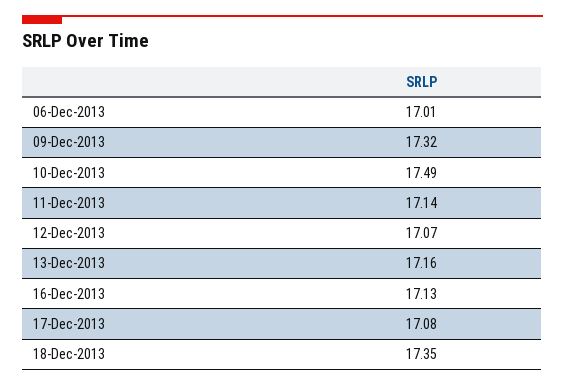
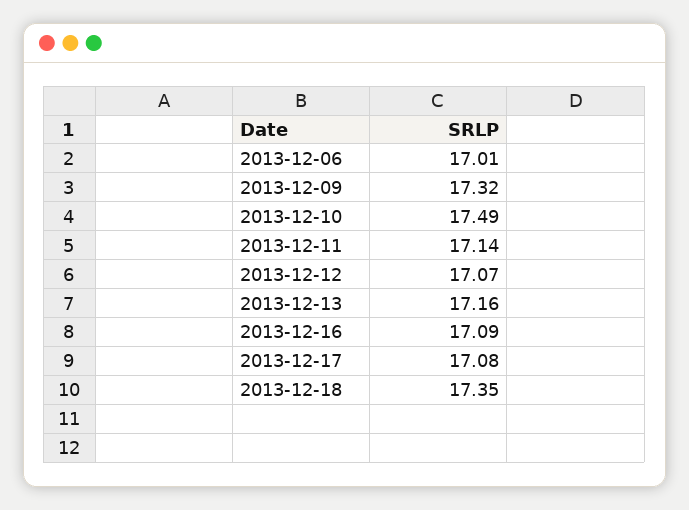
  {
    "06-Dec-2013": 17.01,
    "09-Dec-2013": 17.32,
    "10-Dec-2013": 17.49,
    "11-Dec-2013": 17.14,
    "12-Dec-2013": 17.07,
    "13-Dec-2013": 17.16,
-   "16-Dec-2013": 17.13,
+   "16-Dec-2013": 17.09,
    "17-Dec-2013": 17.08,
    "18-Dec-2013": 17.35
  }

